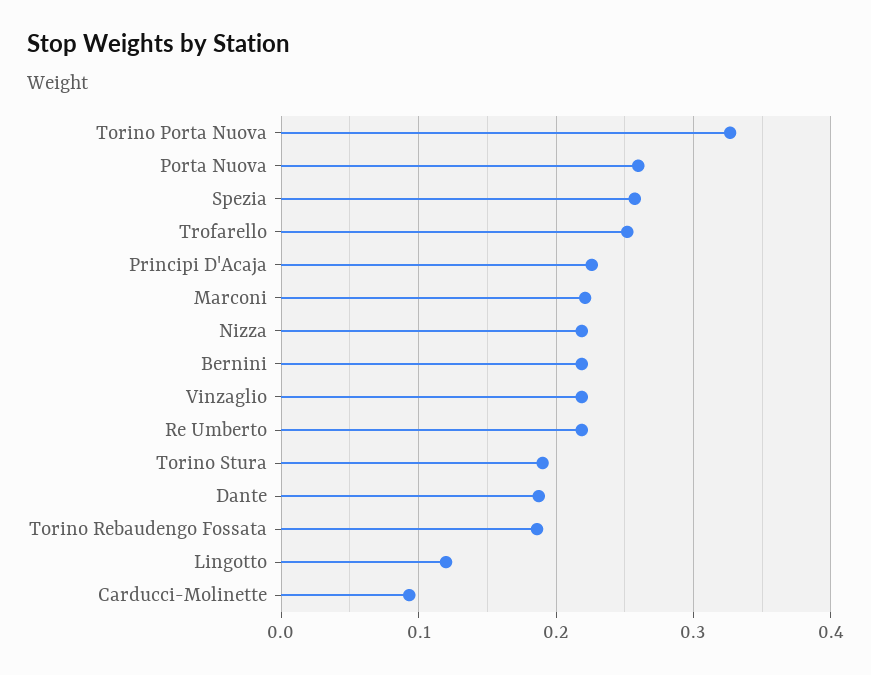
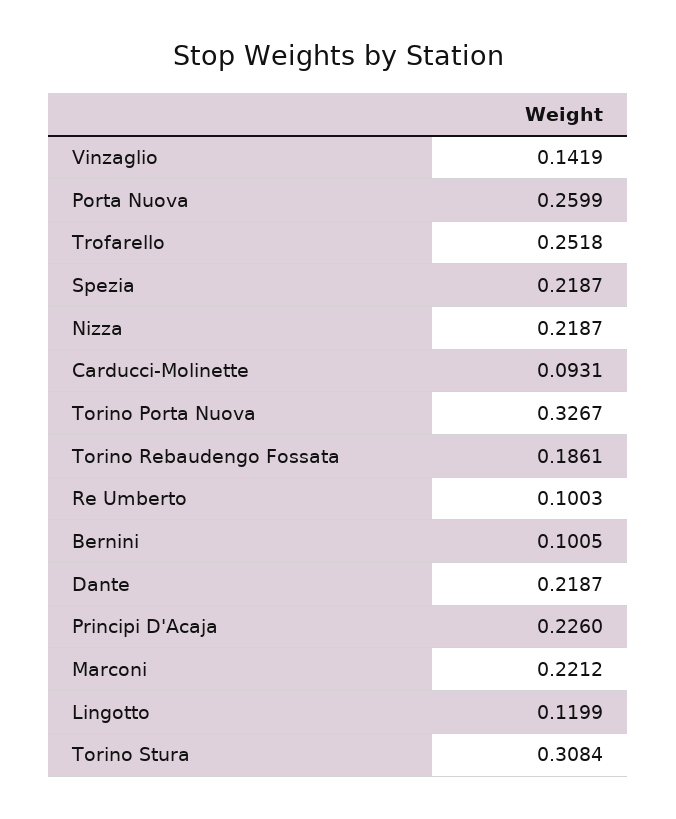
  {
    "Torino Porta Nuova": 0.3267,
    "Porta Nuova": 0.2599,
-   "Spezia": 0.26,
+   "Spezia": 0.2187,
    "Trofarello": 0.2518,
    "Principi D'Acaja": 0.226,
    "Marconi": 0.2212,
    "Nizza": 0.2187,
-   "Bernini": 0.22,
+   "Bernini": 0.1005,
-   "Vinzaglio": 0.22,
+   "Vinzaglio": 0.1419,
-   "Re Umberto": 0.22,
+   "Re Umberto": 0.1003,
-   "Torino Stura": 0.19,
+   "Torino Stura": 0.3084,
-   "Dante": 0.19,
+   "Dante": 0.2187,
    "Torino Rebaudengo Fossata": 0.1861,
    "Lingotto": 0.1199,
    "Carducci-Molinette": 0.0931
  }

